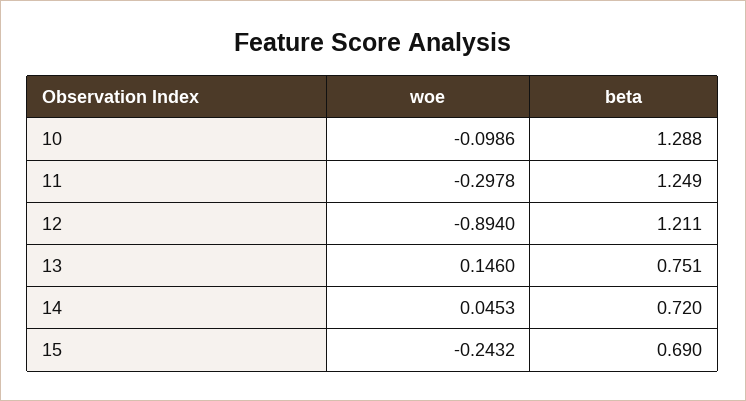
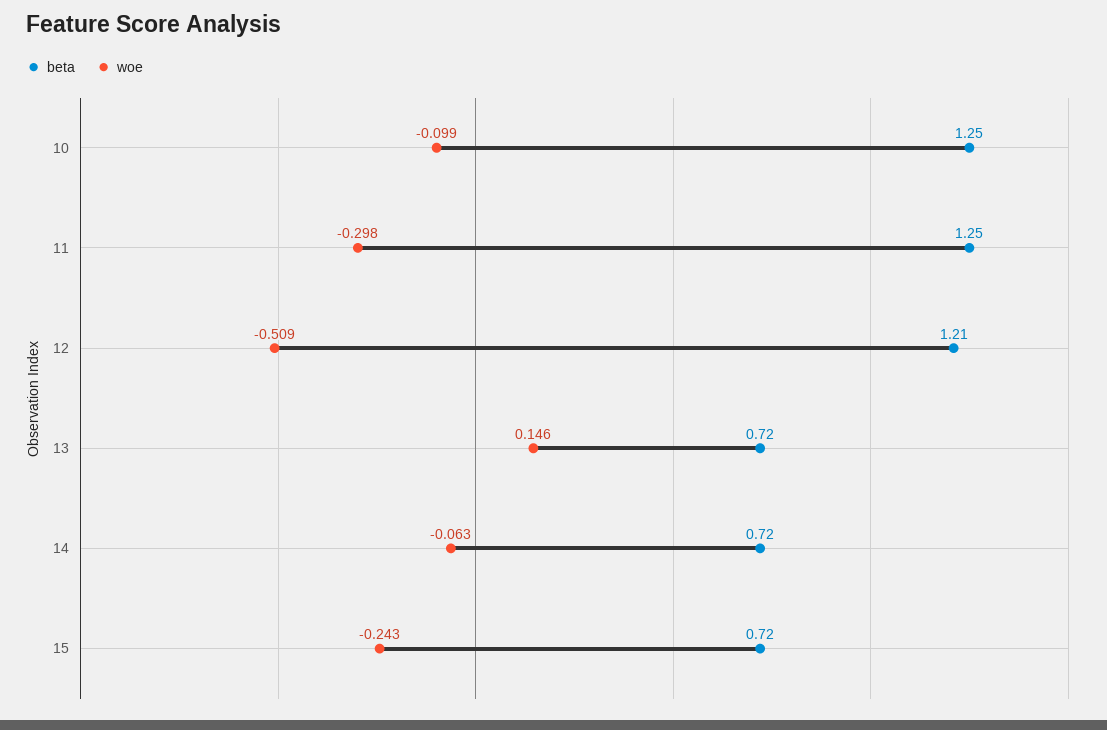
  {
    "woe": {
      "10": -0.0986,
      "11": -0.2978,
-     "12": -0.894,
+     "12": -0.509,
      "13": 0.146,
-     "14": 0.0453,
+     "14": -0.063,
      "15": -0.2432
    },
    "beta": {
-     "10": 1.288,
+     "10": 1.25,
      "11": 1.249,
      "12": 1.211,
-     "13": 0.751,
+     "13": 0.72,
      "14": 0.72,
-     "15": 0.69
+     "15": 0.72
    }
  }

